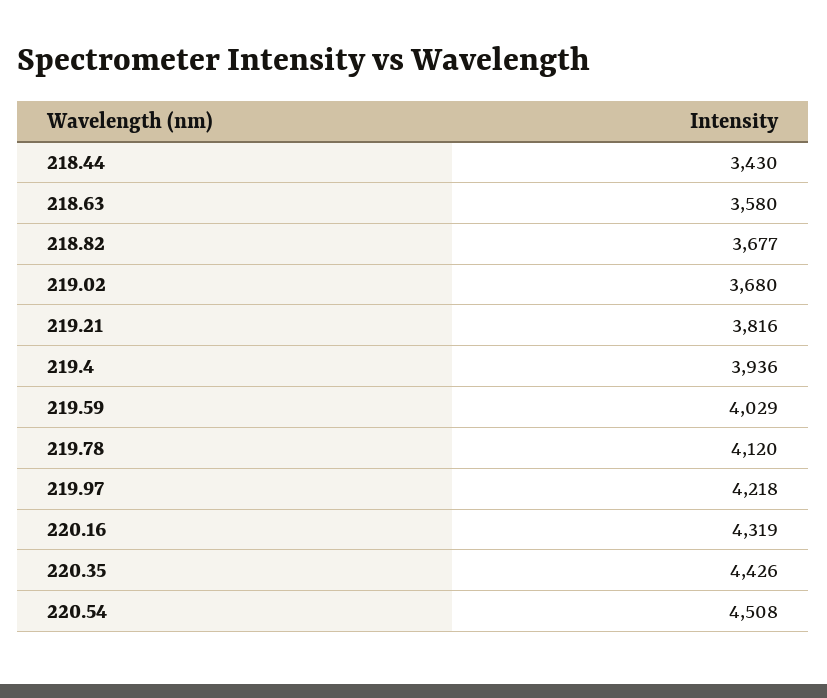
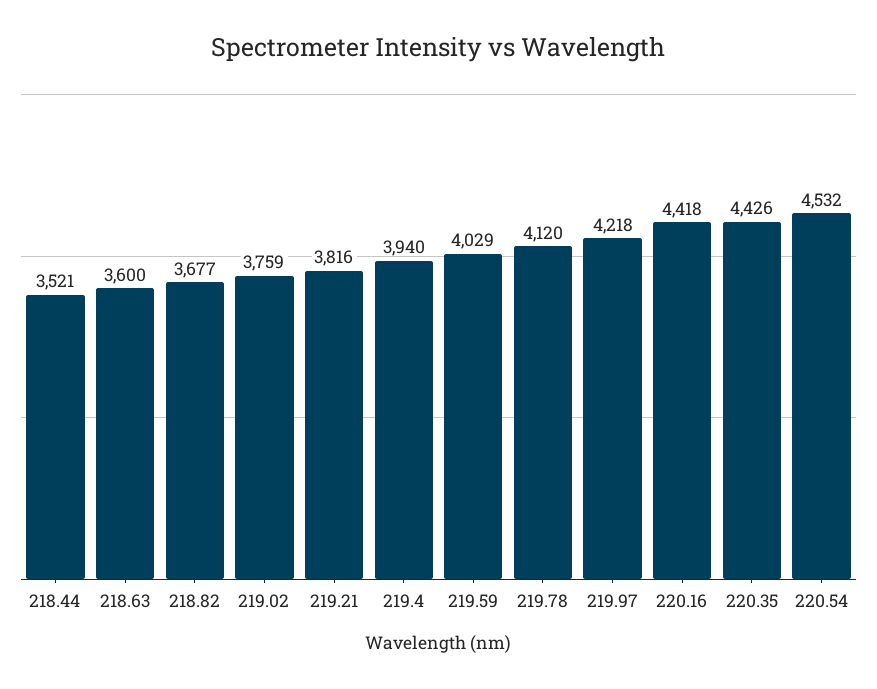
  {
-   "218.44": 3430,
+   "218.44": 3521,
-   "218.63": 3580,
+   "218.63": 3600,
    "218.82": 3677,
-   "219.02": 3680,
+   "219.02": 3759,
    "219.21": 3816,
-   "219.4": 3936,
+   "219.4": 3940,
    "219.59": 4029,
    "219.78": 4120,
    "219.97": 4218,
-   "220.16": 4319,
+   "220.16": 4418,
    "220.35": 4426,
-   "220.54": 4508
+   "220.54": 4532
  }

